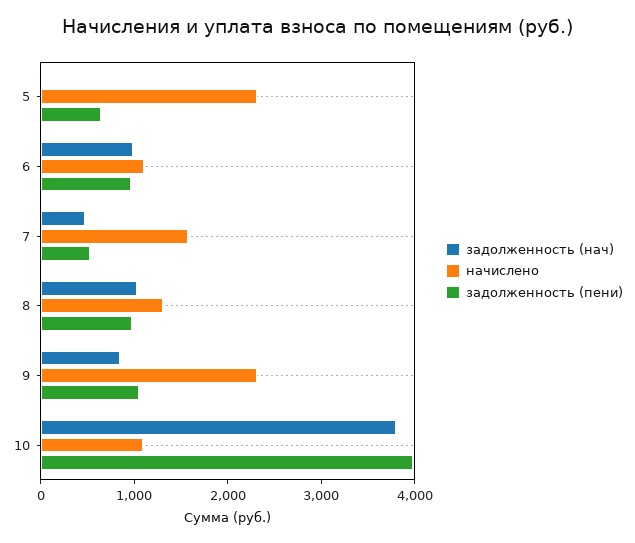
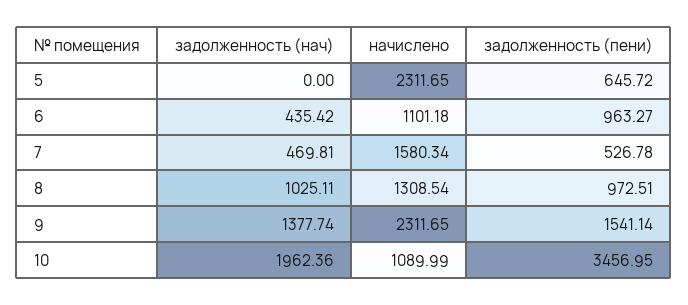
  {
    "задолженность (нач)": {
      "5": 0,
-     "6": 1000,
+     "6": 435.42,
      "7": 469.81,
      "8": 1025.11,
-     "9": 800,
+     "9": 1377.74,
-     "10": 3800
+     "10": 1962.36
    },
    "начислено": {
      "5": 2311.65,
      "6": 1101.18,
      "7": 1580.34,
      "8": 1308.54,
      "9": 2311.65,
      "10": 1089.99
    },
    "задолженность (пени)": {
      "5": 645.72,
      "6": 963.27,
      "7": 526.78,
      "8": 972.51,
-     "9": 1000,
+     "9": 1541.14,
-     "10": 4000
+     "10": 3456.95
    }
  }

